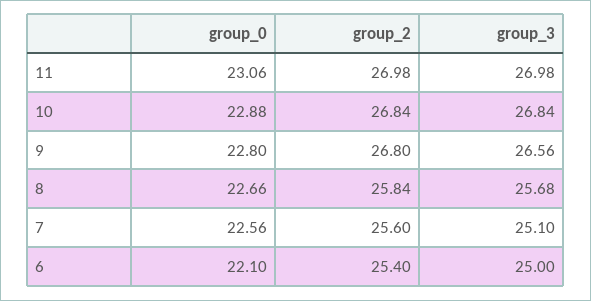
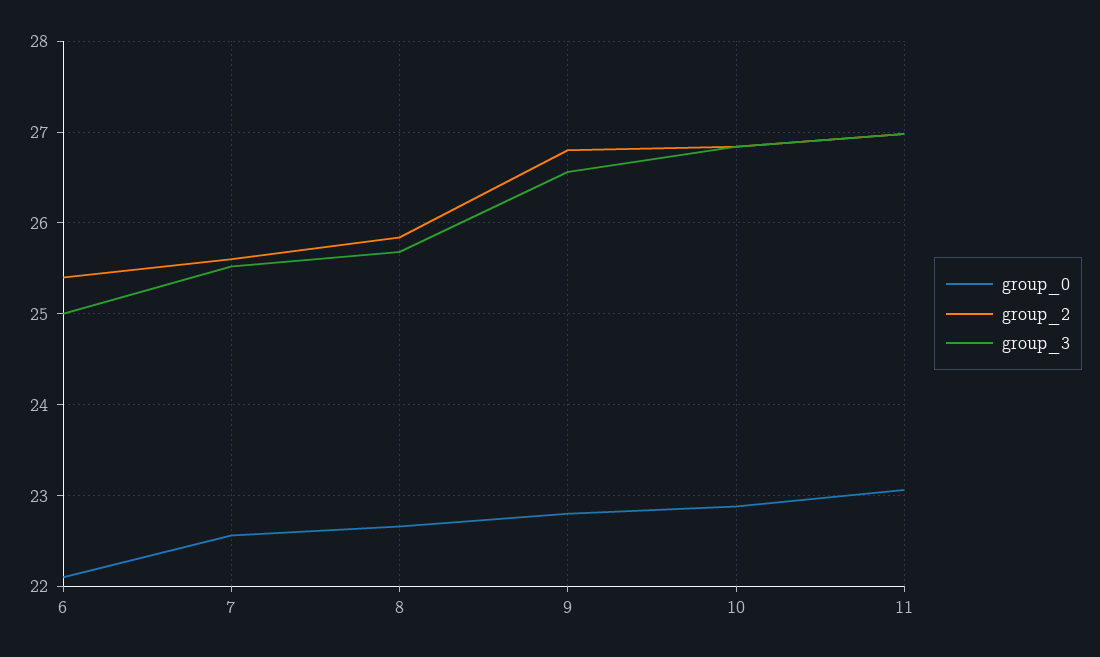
  {
    "group_0": {
      "11": 23.06,
      "10": 22.88,
      "9": 22.8,
      "8": 22.66,
      "7": 22.56,
      "6": 22.1
    },
    "group_2": {
      "11": 26.98,
      "10": 26.84,
      "9": 26.8,
      "8": 25.84,
      "7": 25.6,
      "6": 25.4
    },
    "group_3": {
      "11": 26.98,
      "10": 26.84,
      "9": 26.56,
      "8": 25.68,
-     "7": 25.1,
+     "7": 25.5,
      "6": 25
    }
  }

